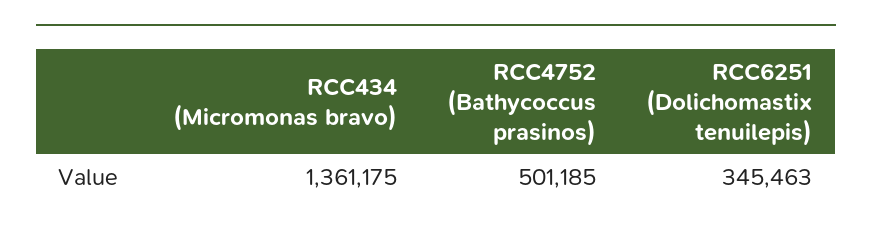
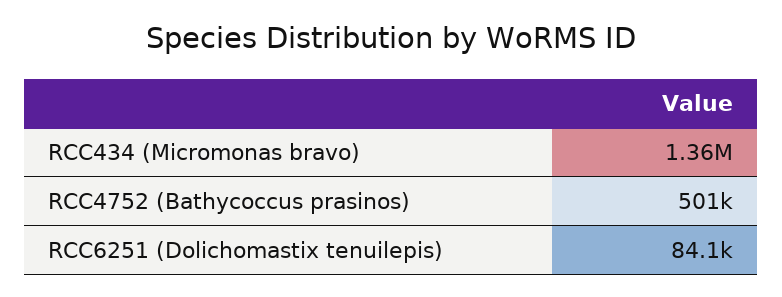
  {
    "RCC434 (Micromonas bravo)": 1361175,
    "RCC4752 (Bathycoccus prasinos)": 501185,
-   "RCC6251 (Dolichomastix tenuilepis)": 345463
+   "RCC6251 (Dolichomastix tenuilepis)": 84100
  }

